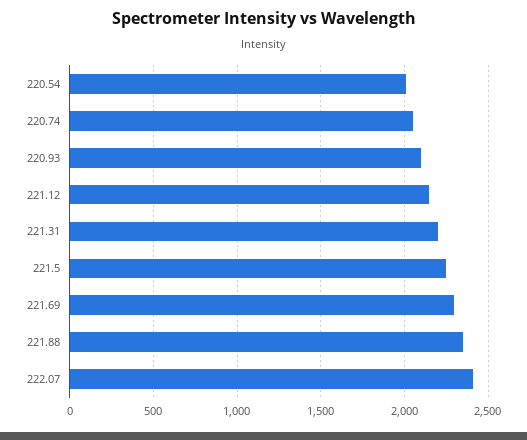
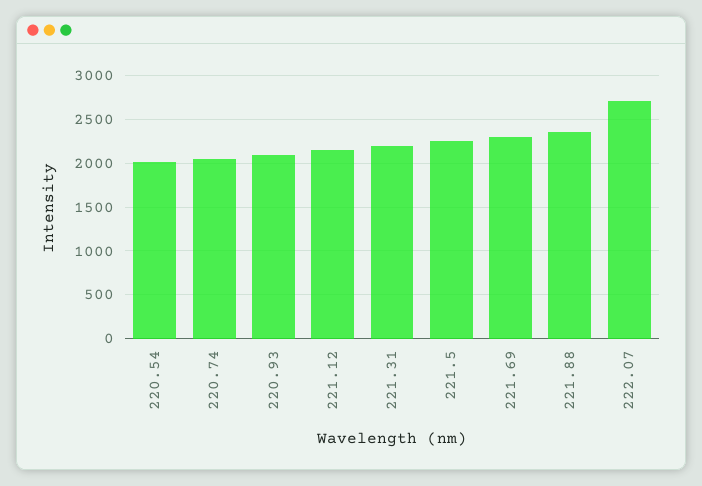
  {
    "220.54": 2000,
    "220.74": 2050,
    "220.93": 2100,
    "221.12": 2150,
    "221.31": 2200,
    "221.5": 2250,
    "221.69": 2300,
    "221.88": 2350,
-   "222.07": 2400
+   "222.07": 2700
  }

